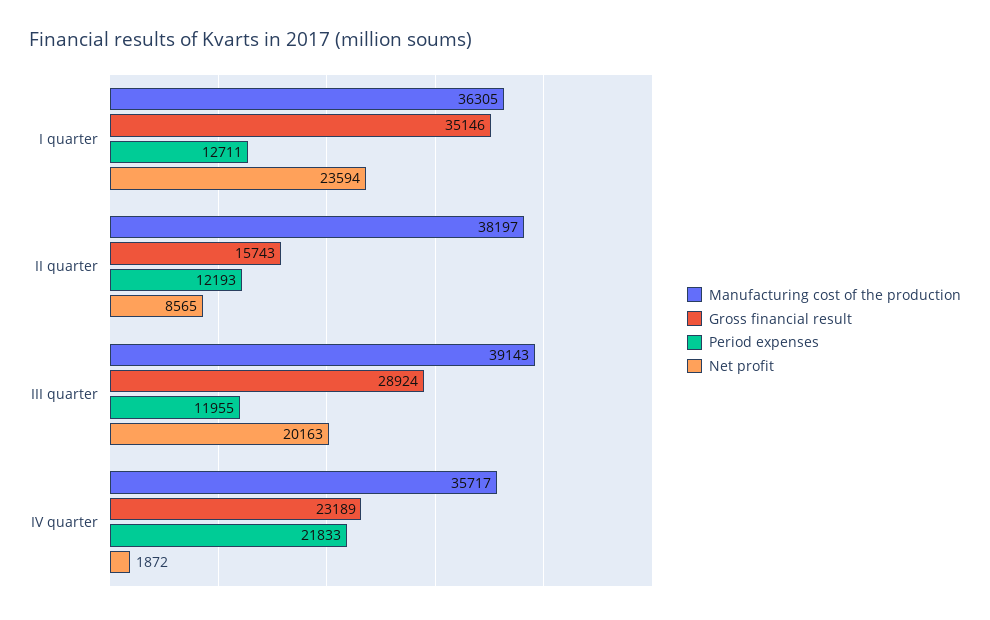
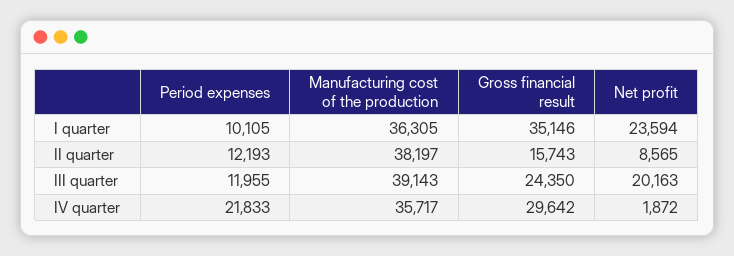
  {
    "Manufacturing cost of the production": {
      "I quarter": 36305,
      "II quarter": 38197,
      "III quarter": 39143,
      "IV quarter": 35717
    },
    "Gross financial result": {
      "I quarter": 35146,
      "II quarter": 15743,
-     "III quarter": 28924,
+     "III quarter": 24350,
-     "IV quarter": 23189
+     "IV quarter": 29642
    },
    "Period expenses": {
-     "I quarter": 12711,
+     "I quarter": 10105,
      "II quarter": 12193,
      "III quarter": 11955,
      "IV quarter": 21833
    },
    "Net profit": {
      "I quarter": 23594,
      "II quarter": 8565,
      "III quarter": 20163,
      "IV quarter": 1872
    }
  }

